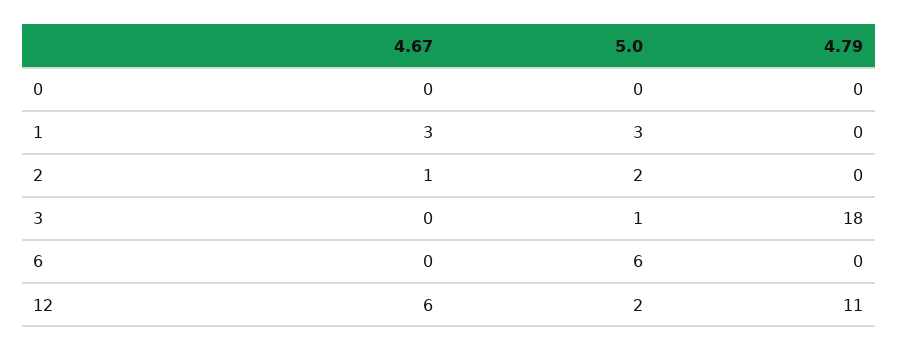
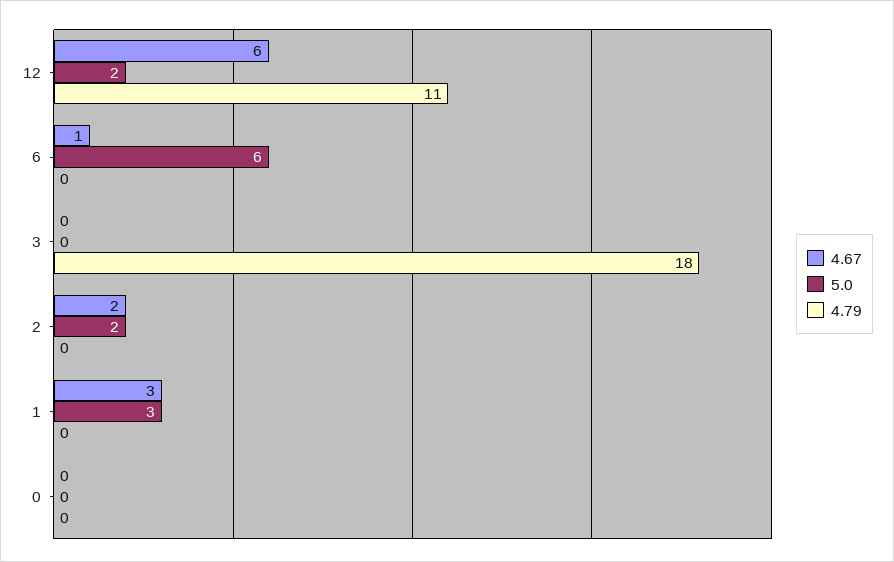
  {
    "4.67": {
      "0": 0,
      "1": 3,
-     "2": 1,
+     "2": 2,
      "3": 0,
-     "6": 0,
+     "6": 1,
      "12": 6
    },
    "5.0": {
      "0": 0,
      "1": 3,
      "2": 2,
-     "3": 1,
+     "3": 0,
      "6": 6,
      "12": 2
    },
    "4.79": {
      "0": 0,
      "1": 0,
      "2": 0,
      "3": 18,
      "6": 0,
      "12": 11
    }
  }

